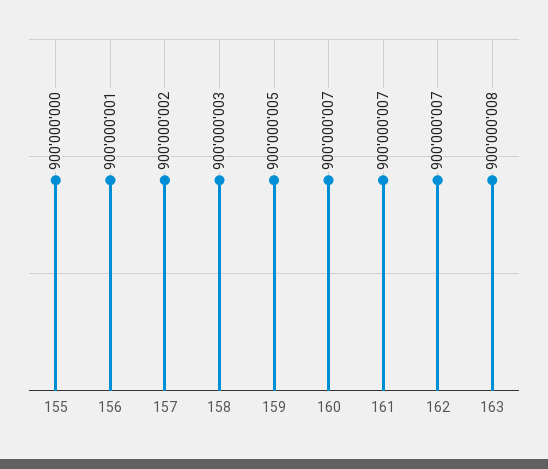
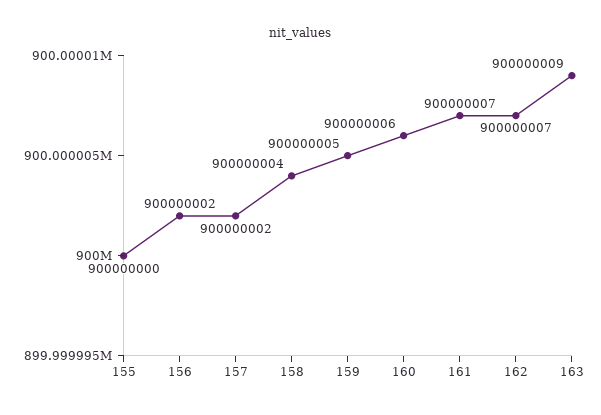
  {
    "155": 900000000,
-   "156": 900000001,
+   "156": 900000002,
    "157": 900000002,
-   "158": 900000003,
+   "158": 900000004,
    "159": 900000005,
-   "160": 900000007,
+   "160": 900000006,
    "161": 900000007,
    "162": 900000007,
-   "163": 900000008
+   "163": 900000009
  }

